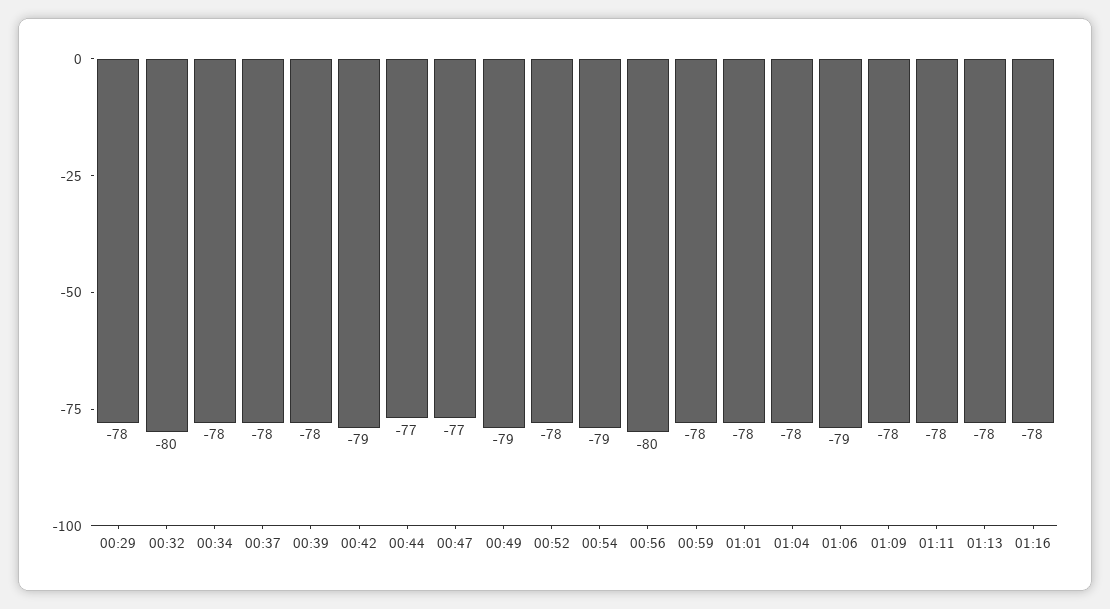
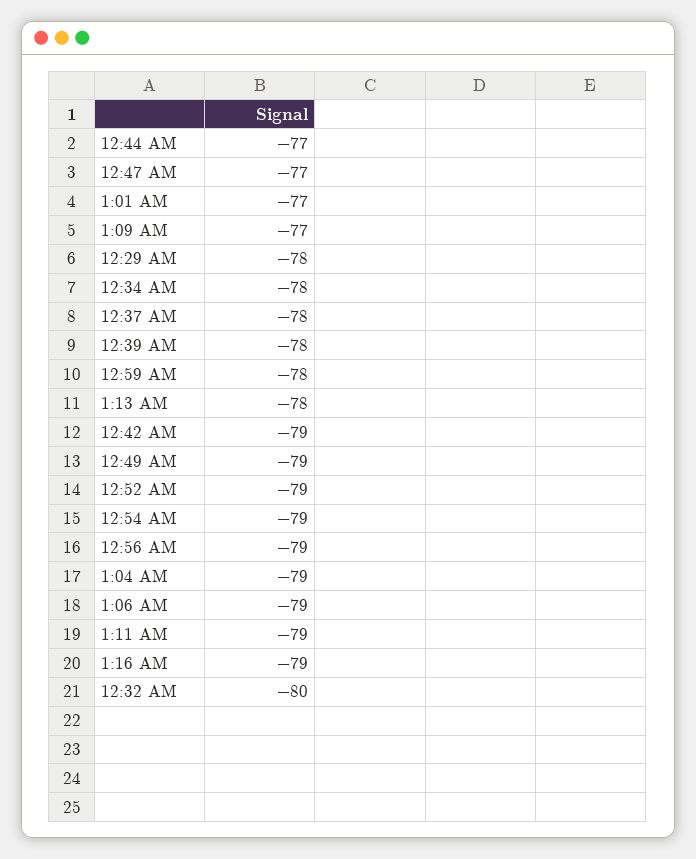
  {
    "00:29": -78,
    "00:32": -80,
    "00:34": -78,
    "00:37": -78,
    "00:39": -78,
    "00:42": -79,
    "00:44": -77,
    "00:47": -77,
    "00:49": -79,
-   "00:52": -78,
+   "00:52": -79,
    "00:54": -79,
-   "00:56": -80,
+   "00:56": -79,
    "00:59": -78,
-   "01:01": -78,
+   "01:01": -77,
-   "01:04": -78,
+   "01:04": -79,
    "01:06": -79,
-   "01:09": -78,
+   "01:09": -77,
-   "01:11": -78,
+   "01:11": -79,
    "01:13": -78,
-   "01:16": -78
+   "01:16": -79
  }

